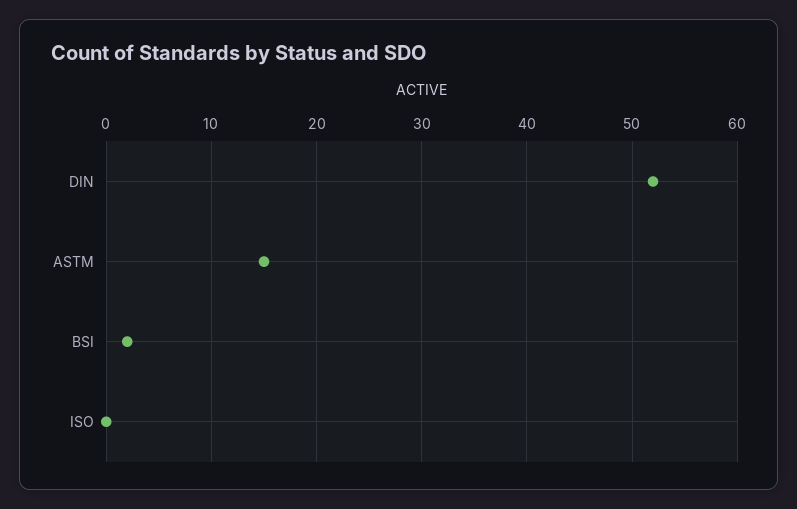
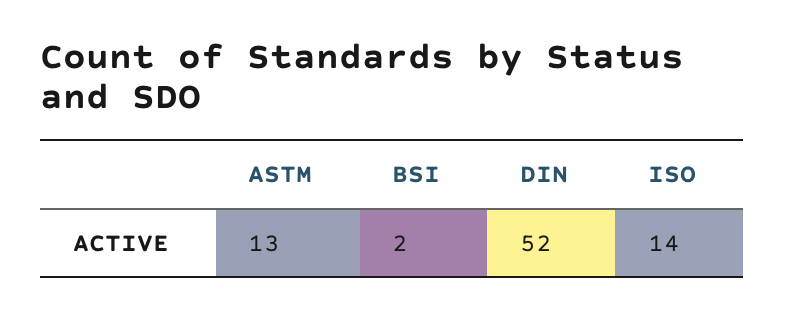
  {
    "DIN": 52,
-   "ASTM": 15,
+   "ASTM": 13,
    "BSI": 2,
-   "ISO": 0
+   "ISO": 14
  }

